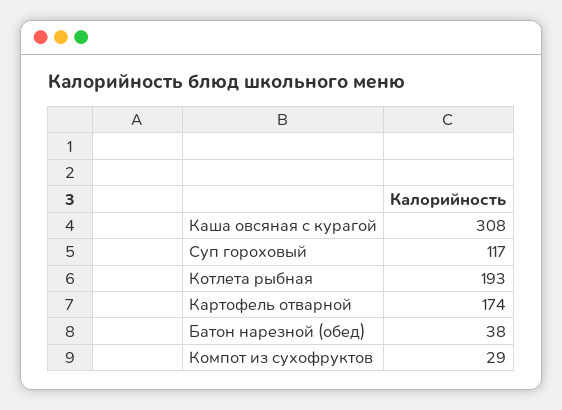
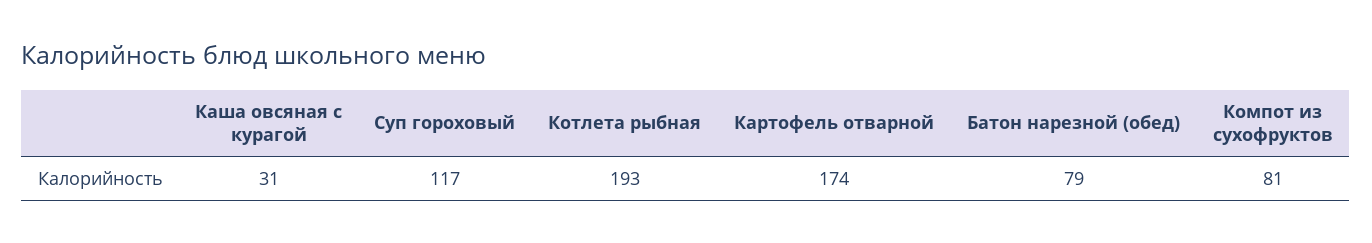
  {
-   "Каша овсяная с курагой": 308,
+   "Каша овсяная с курагой": 31,
    "Суп гороховый": 117,
    "Котлета рыбная": 193,
    "Картофель отварной": 174,
-   "Батон нарезной (обед)": 38,
+   "Батон нарезной (обед)": 79,
-   "Компот из сухофруктов": 29
+   "Компот из сухофруктов": 81
  }

